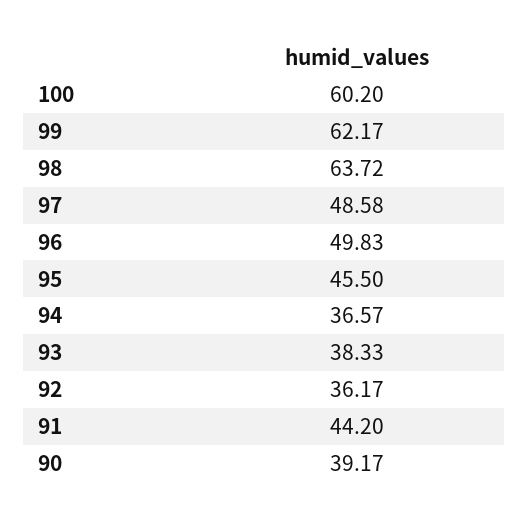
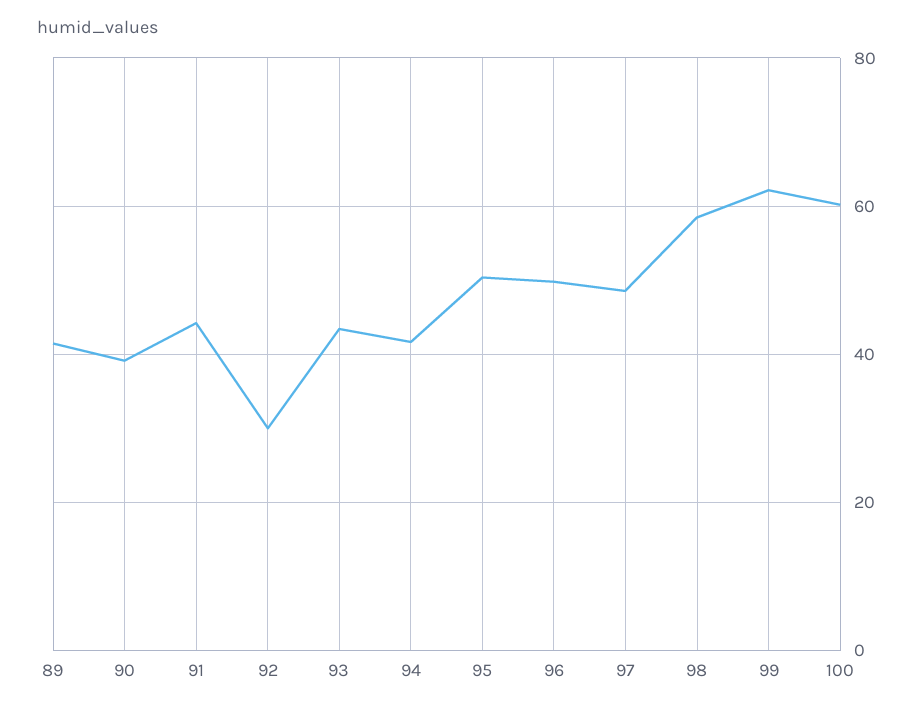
  {
    "100": 60.2,
    "99": 62.17,
-   "98": 63.72,
+   "98": 58,
    "97": 48.58,
    "96": 49.83,
-   "95": 45.5,
+   "95": 50,
-   "94": 36.57,
+   "94": 42,
-   "93": 38.33,
+   "93": 44,
-   "92": 36.17,
+   "92": 30,
    "91": 44.2,
-   "90": 39.17
+   "90": 39.17,
+   "89": 42
  }

